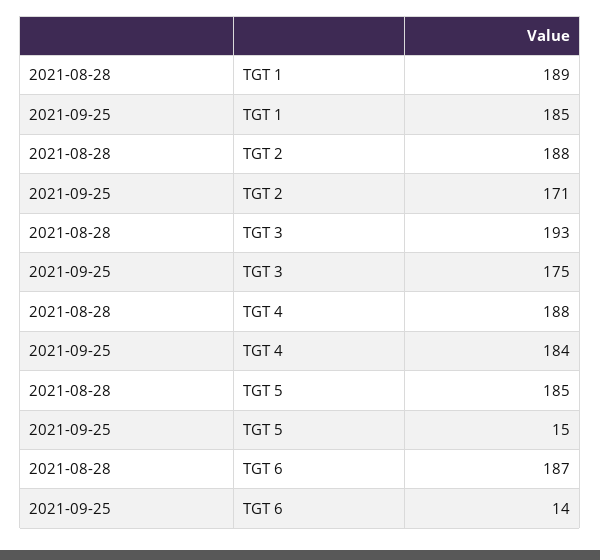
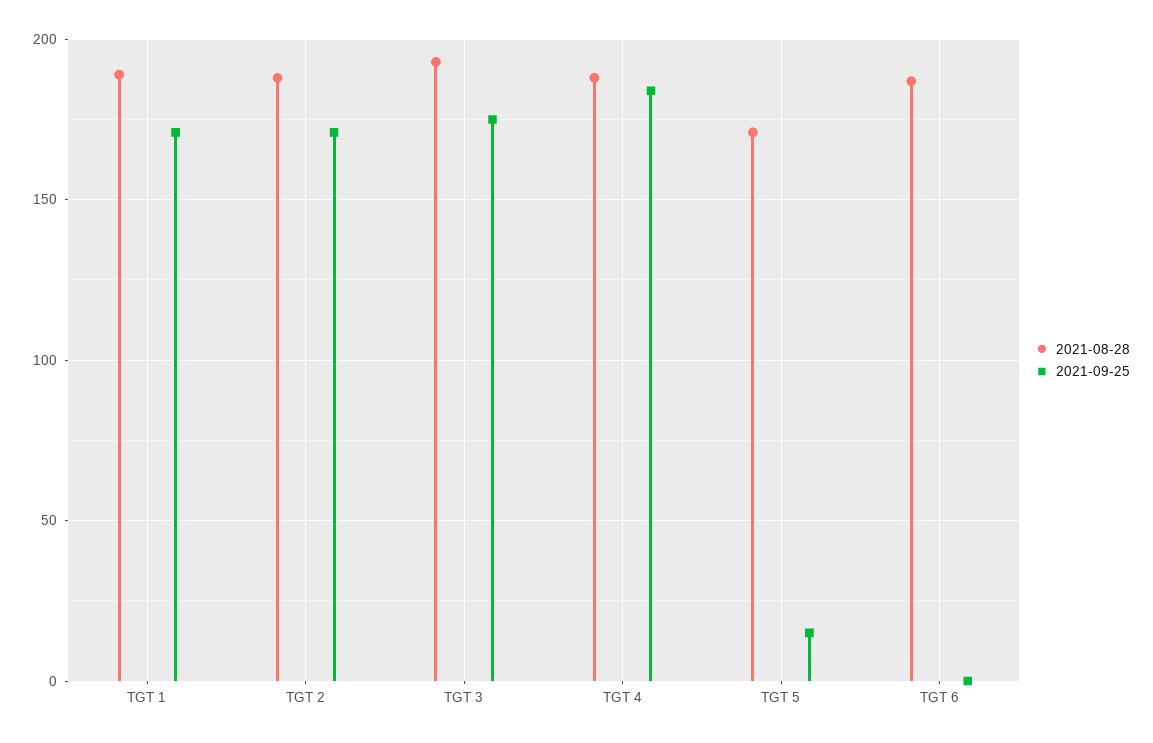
  {
    "2021-08-28": {
      "TGT 1": 189,
      "TGT 2": 188,
      "TGT 3": 193,
      "TGT 4": 188,
-     "TGT 5": 185,
+     "TGT 5": 170,
      "TGT 6": 187
    },
    "2021-09-25": {
-     "TGT 1": 185,
+     "TGT 1": 170,
      "TGT 2": 171,
      "TGT 3": 175,
      "TGT 4": 184,
      "TGT 5": 15,
-     "TGT 6": 14
+     "TGT 6": 0
    }
  }

